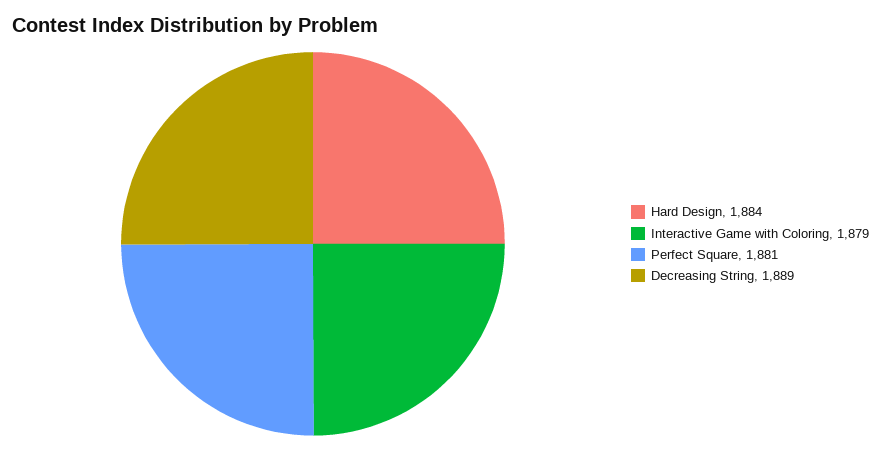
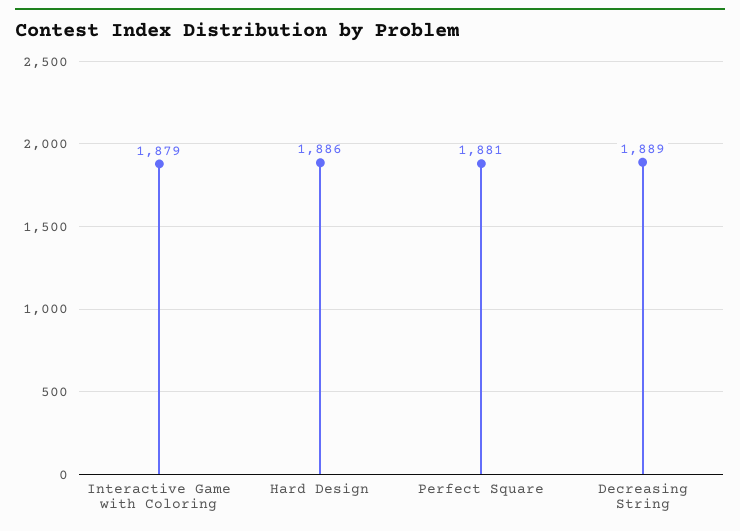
  {
-   "Hard Design": 1884,
+   "Hard Design": 1886,
    "Interactive Game with Coloring": 1879,
    "Perfect Square": 1881,
    "Decreasing String": 1889
  }

